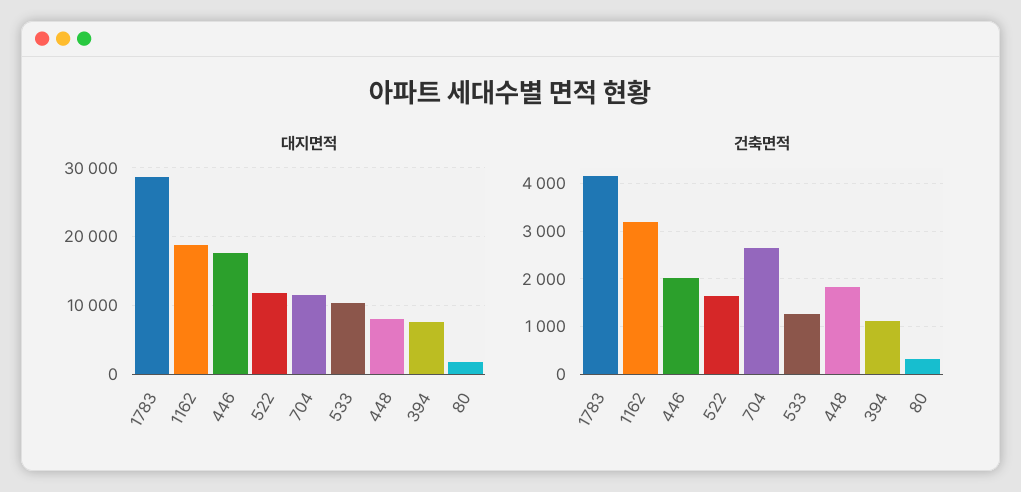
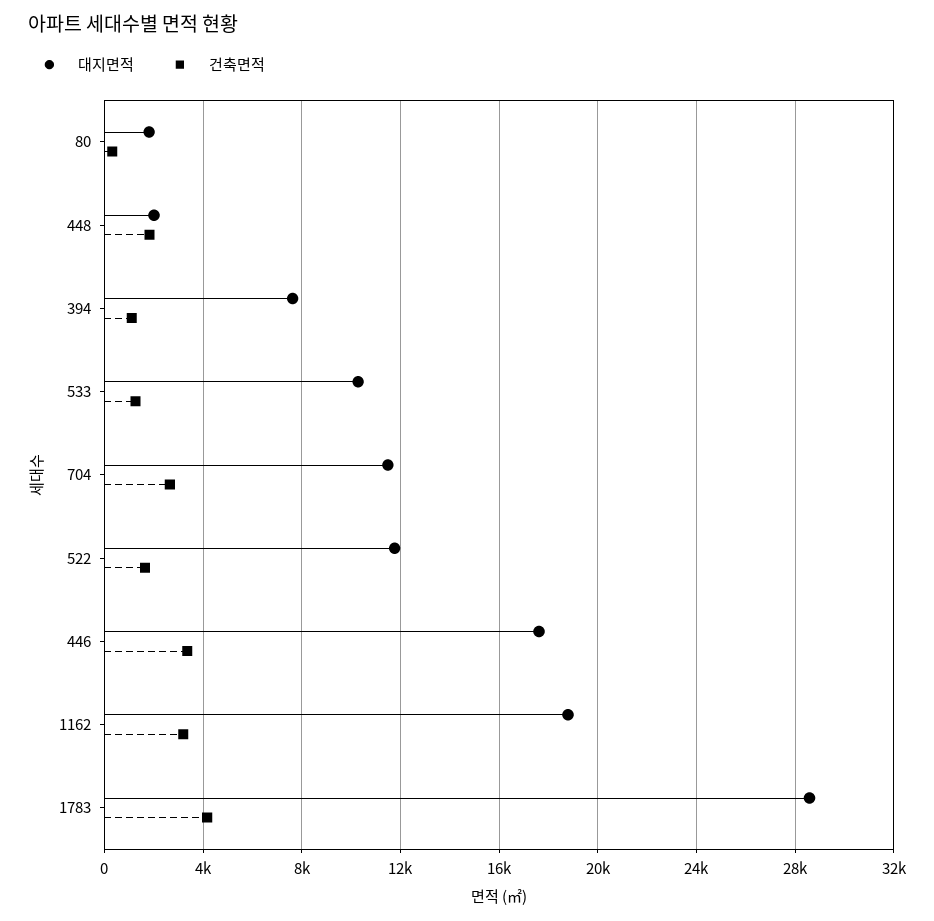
  {
    "대지면적": {
      "1783": 28500,
      "1162": 19000,
      "446": 17500,
      "522": 12000,
      "704": 11500,
      "533": 10500,
-     "448": 8000,
+     "448": 2000,
      "394": 7500,
      "80": 2000
    },
    "건축면적": {
      "1783": 4200,
      "1162": 3200,
-     "446": 2000,
+     "446": 3500,
      "522": 1600,
      "704": 2600,
      "533": 1200,
      "448": 1800,
      "394": 1200,
      "80": 400
    }
  }

